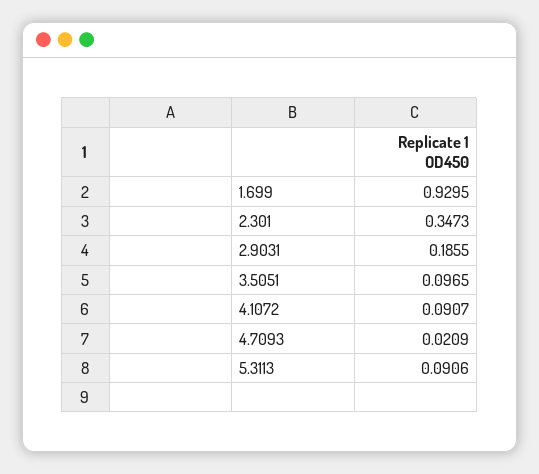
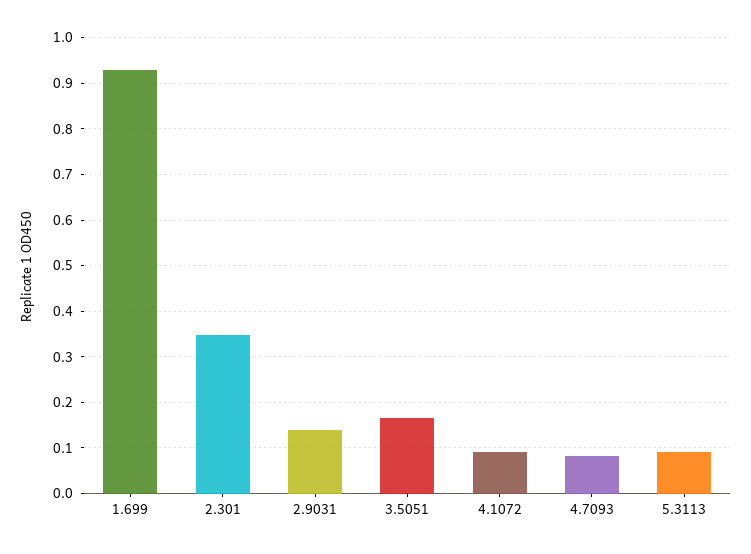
  {
    "1.699": 0.9295,
    "2.301": 0.3473,
-   "2.9031": 0.1855,
+   "2.9031": 0.14,
-   "3.5051": 0.0965,
+   "3.5051": 0.16,
    "4.1072": 0.0907,
-   "4.7093": 0.0209,
+   "4.7093": 0.08,
    "5.3113": 0.0906
  }

